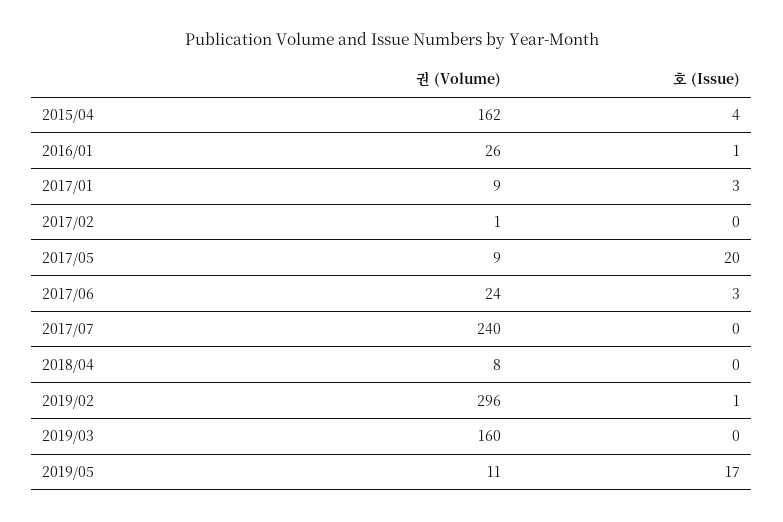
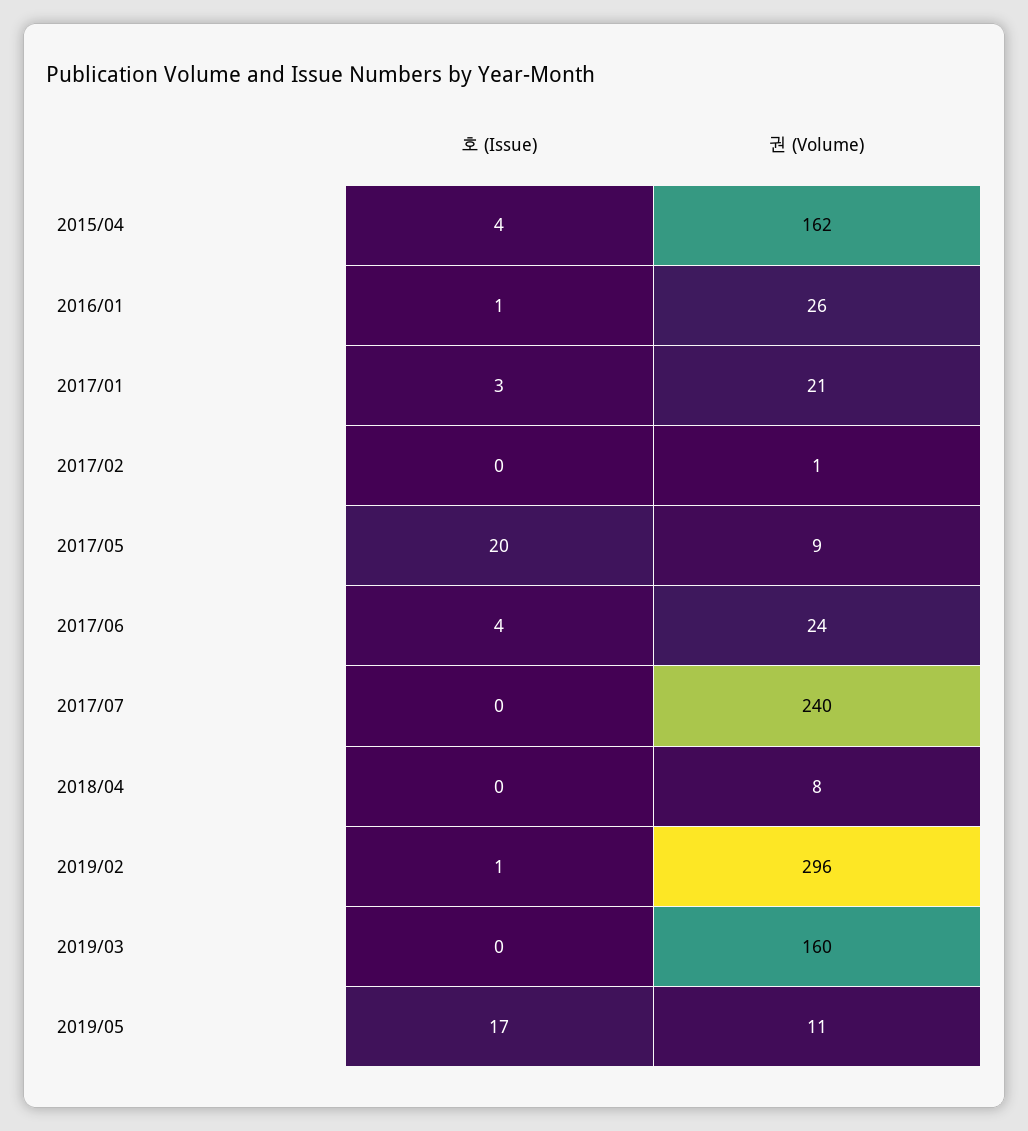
  {
    "권 (Volume)": {
      "2015/04": 162,
      "2016/01": 26,
-     "2017/01": 9,
+     "2017/01": 21,
      "2017/02": 1,
      "2017/05": 9,
      "2017/06": 24,
      "2017/07": 240,
      "2018/04": 8,
      "2019/02": 296,
      "2019/03": 160,
      "2019/05": 11
    },
    "호 (Issue)": {
      "2015/04": 4,
      "2016/01": 1,
      "2017/01": 3,
      "2017/02": 0,
      "2017/05": 20,
-     "2017/06": 3,
+     "2017/06": 4,
      "2017/07": 0,
      "2018/04": 0,
      "2019/02": 1,
      "2019/03": 0,
      "2019/05": 17
    }
  }

